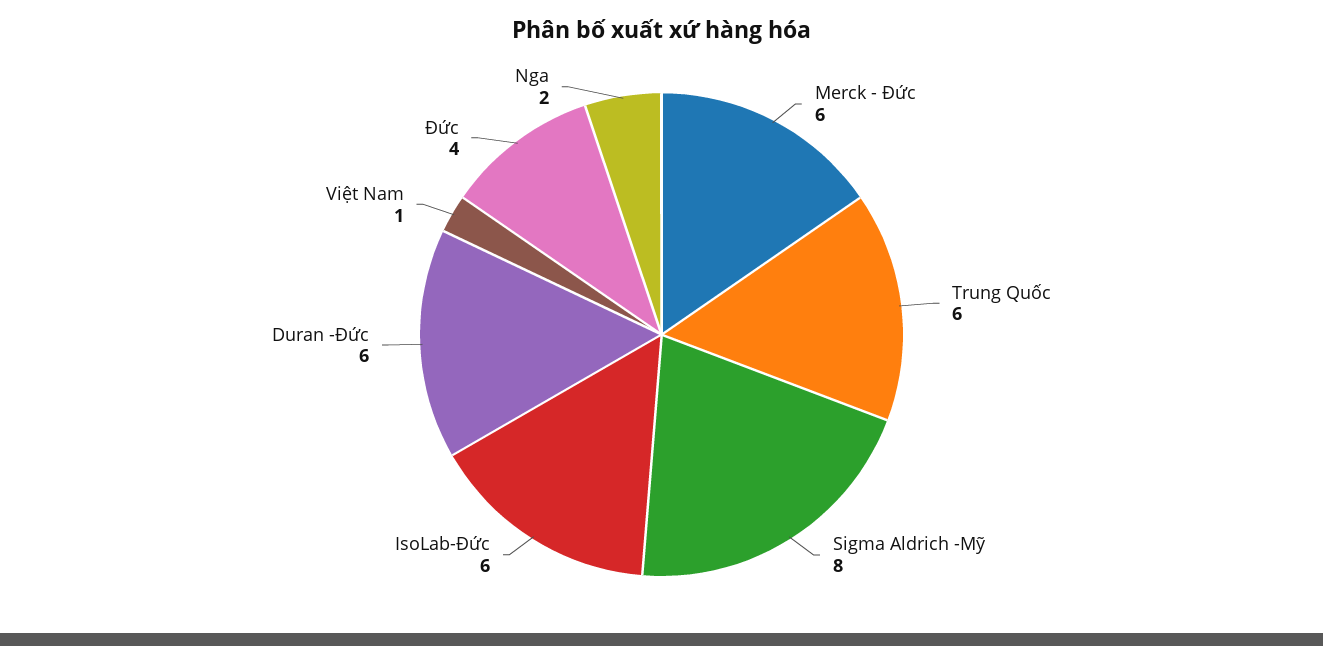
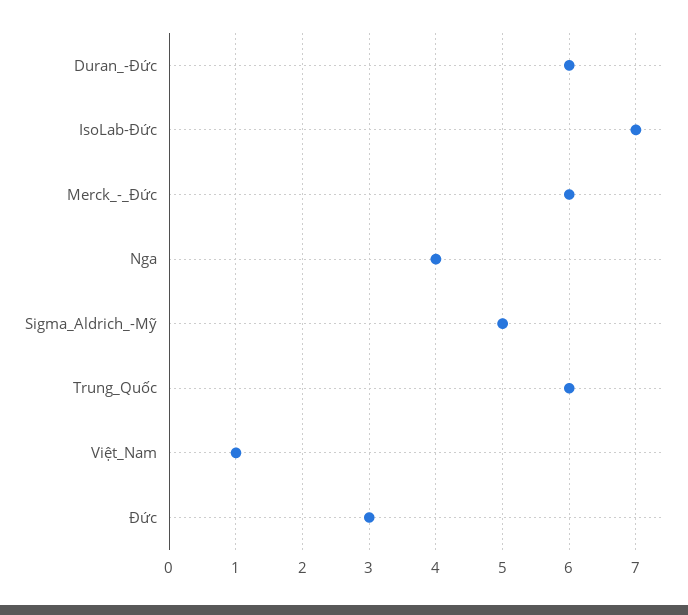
  {
    "Merck - Đức": 6,
    "Trung Quốc": 6,
-   "Sigma Aldrich -Mỹ": 8,
+   "Sigma Aldrich -Mỹ": 5,
-   "IsoLab-Đức": 6,
+   "IsoLab-Đức": 7,
    "Duran -Đức": 6,
    "Việt Nam": 1,
-   "Đức": 4,
+   "Đức": 3,
-   "Nga": 2
+   "Nga": 4
  }

